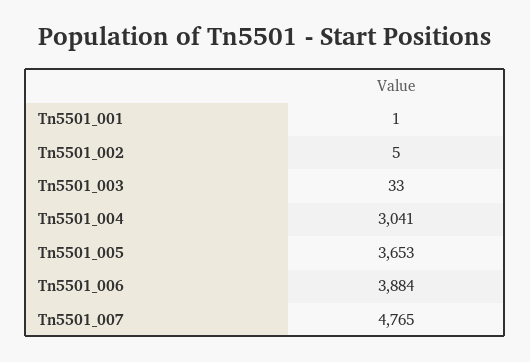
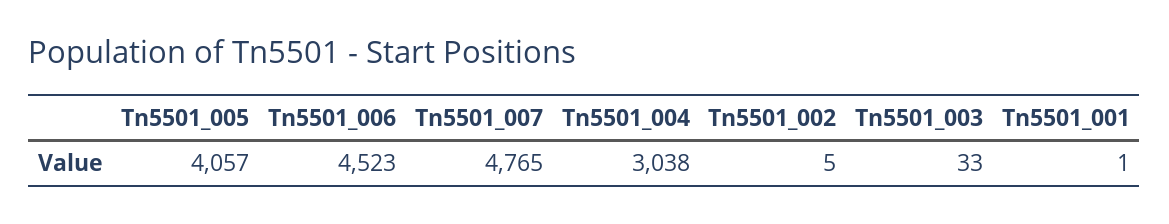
  {
    "Tn5501_001": 1,
    "Tn5501_002": 5,
    "Tn5501_003": 33,
-   "Tn5501_004": 3041,
+   "Tn5501_004": 3038,
-   "Tn5501_005": 3653,
+   "Tn5501_005": 4057,
-   "Tn5501_006": 3884,
+   "Tn5501_006": 4523,
    "Tn5501_007": 4765
  }

